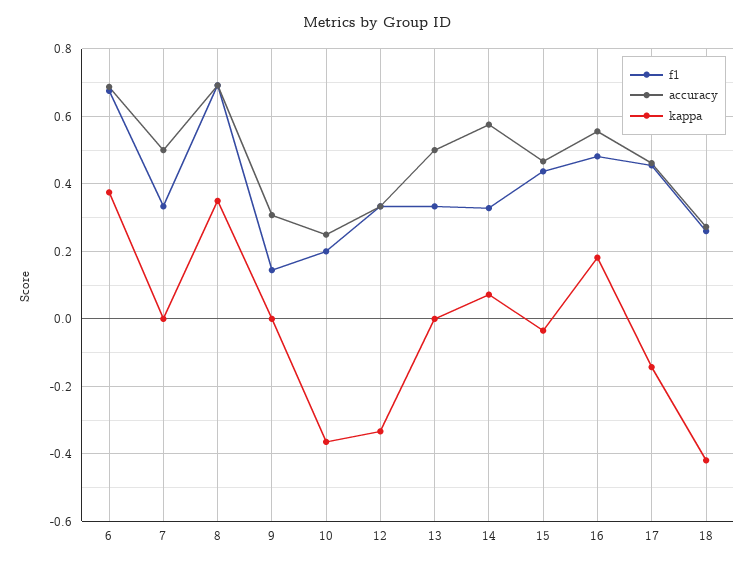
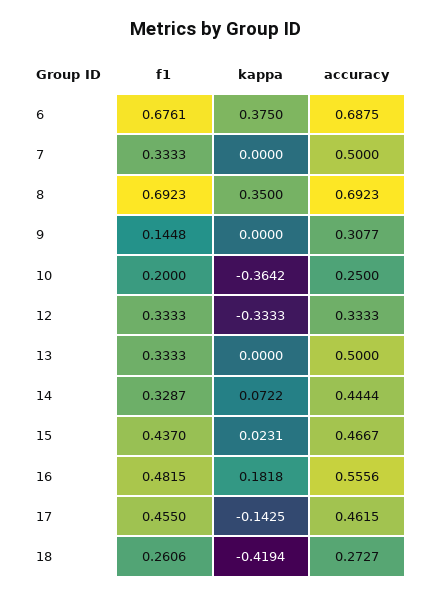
  {
    "f1": {
      "6": 0.6761,
      "7": 0.3333,
      "8": 0.6923,
      "9": 0.1448,
      "10": 0.2,
      "12": 0.3333,
      "13": 0.3333,
      "14": 0.3287,
      "15": 0.437,
      "16": 0.4815,
      "17": 0.455,
      "18": 0.2606
    },
    "accuracy": {
      "6": 0.6875,
      "7": 0.5,
      "8": 0.6923,
      "9": 0.3077,
      "10": 0.25,
      "12": 0.3333,
      "13": 0.5,
-     "14": 0.58,
+     "14": 0.4444,
      "15": 0.4667,
      "16": 0.5556,
      "17": 0.4615,
      "18": 0.2727
    },
    "kappa": {
      "6": 0.375,
      "7": 0,
      "8": 0.35,
      "9": 0,
      "10": -0.3642,
      "12": -0.3333,
      "13": 0,
      "14": 0.0722,
-     "15": -0.04,
+     "15": 0.0231,
      "16": 0.1818,
      "17": -0.1425,
      "18": -0.4194
    }
  }

